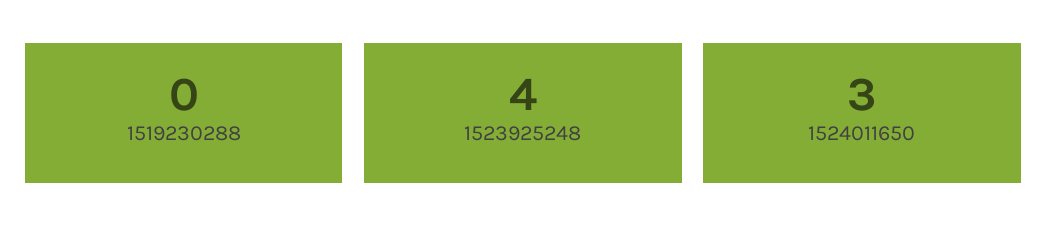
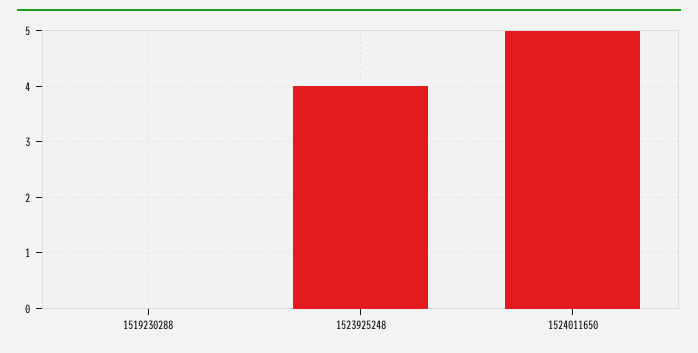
  {
    "1519230288": 0,
    "1523925248": 4,
-   "1524011650": 3
+   "1524011650": 5
  }

